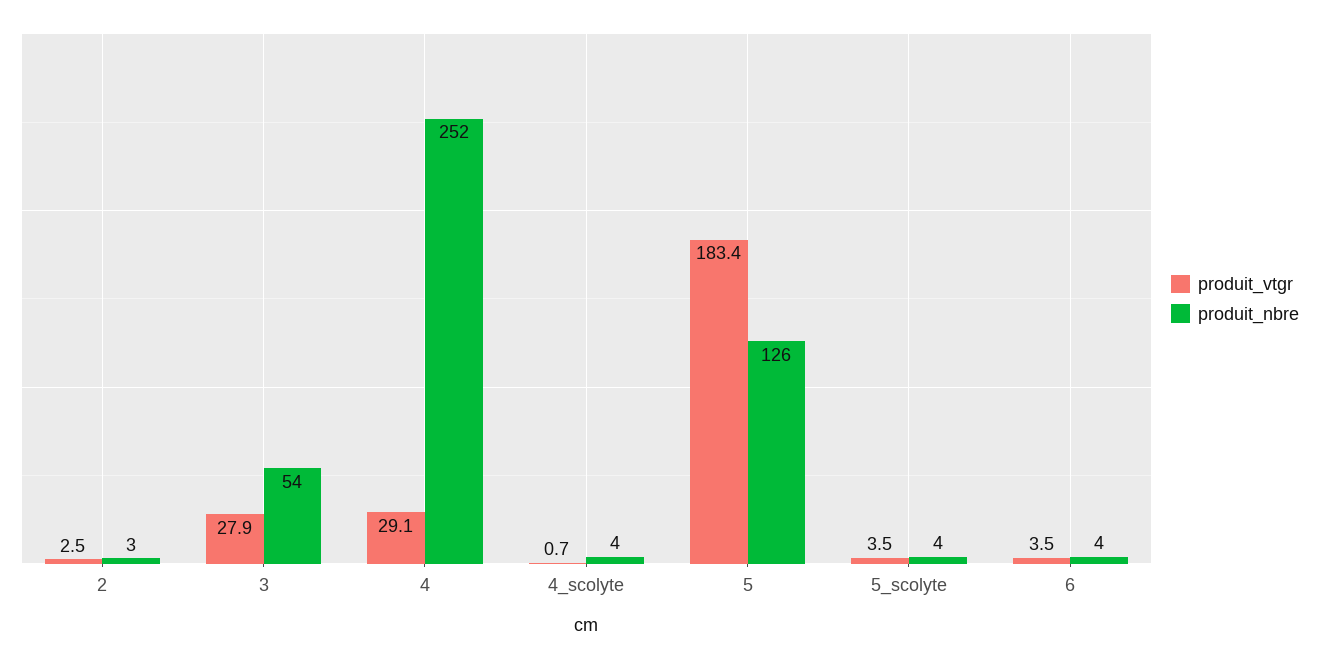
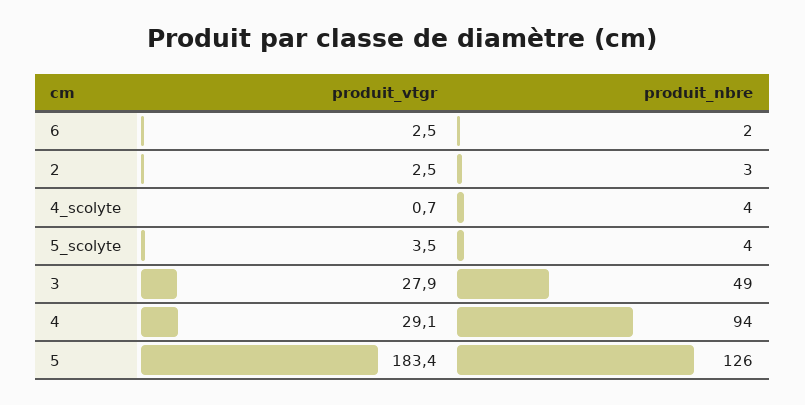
  {
    "produit_vtgr": {
      "2": 2.5,
      "3": 27.9,
      "4": 29.1,
      "4_scolyte": 0.7,
      "5": 183.4,
      "5_scolyte": 3.5,
-     "6": 3.5
+     "6": 2.5
    },
    "produit_nbre": {
      "2": 3,
-     "3": 54,
+     "3": 49,
-     "4": 252,
+     "4": 94,
      "4_scolyte": 4,
      "5": 126,
      "5_scolyte": 4,
-     "6": 4
+     "6": 2
    }
  }

